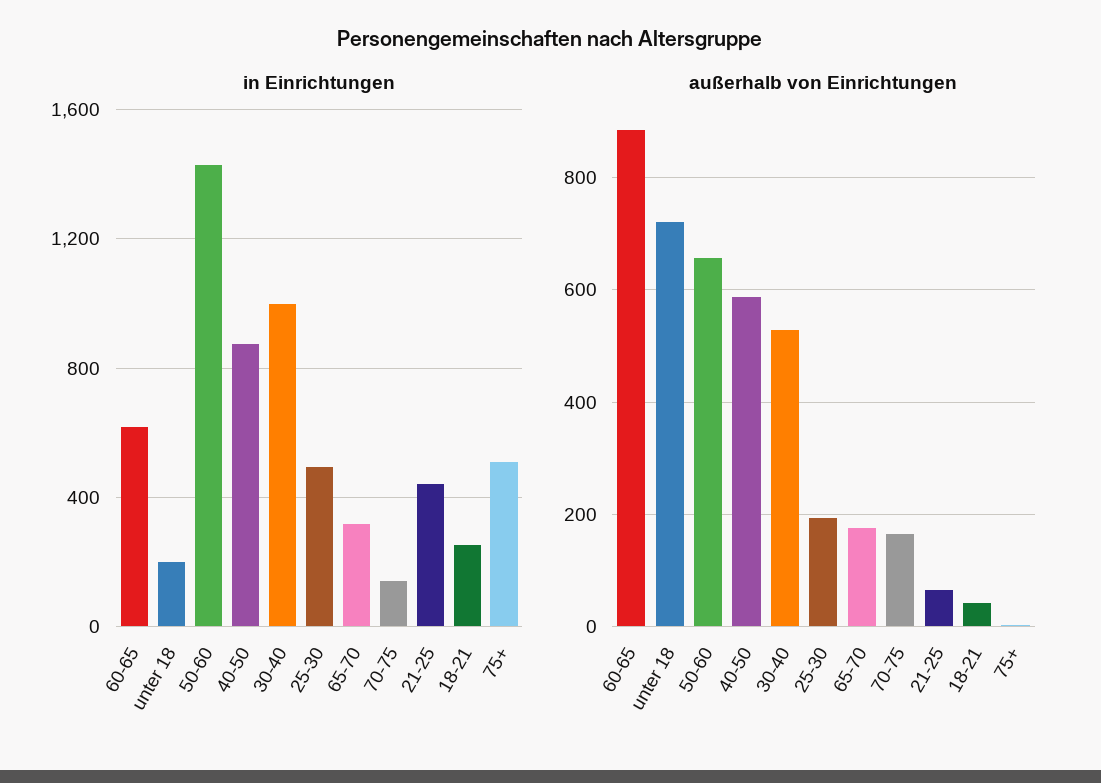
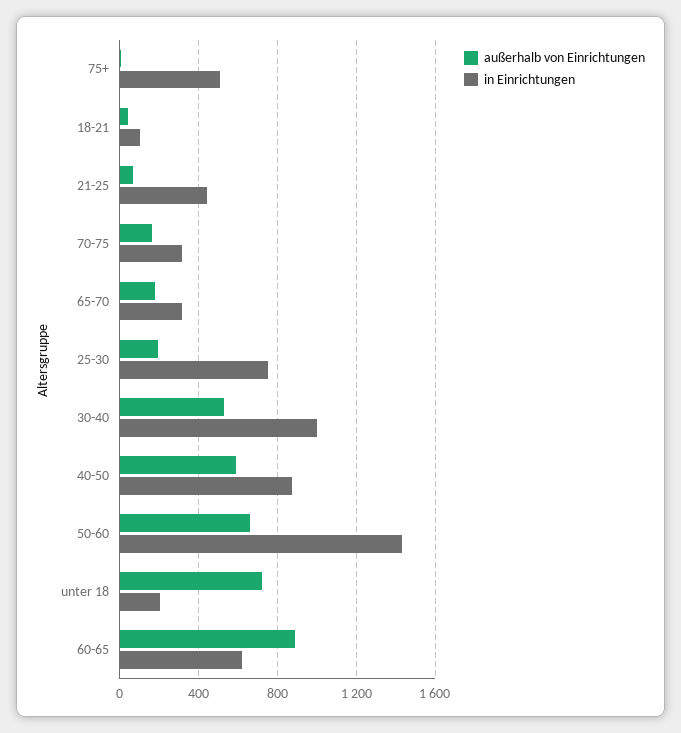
  {
    "in Einrichtungen": {
      "60-65": 600,
      "unter 18": 200,
      "50-60": 1450,
      "40-50": 850,
      "30-40": 1000,
-     "25-30": 500,
+     "25-30": 750,
      "65-70": 300,
-     "70-75": 150,
+     "70-75": 300,
      "21-25": 450,
-     "18-21": 250,
+     "18-21": 100,
      "75+": 500
    },
    "außerhalb von Einrichtungen": {
      "60-65": 880,
      "unter 18": 720,
      "50-60": 660,
      "40-50": 580,
      "30-40": 520,
      "25-30": 200,
      "65-70": 180,
      "70-75": 160,
      "21-25": 60,
      "18-21": 40,
      "75+": 0
    }
  }

